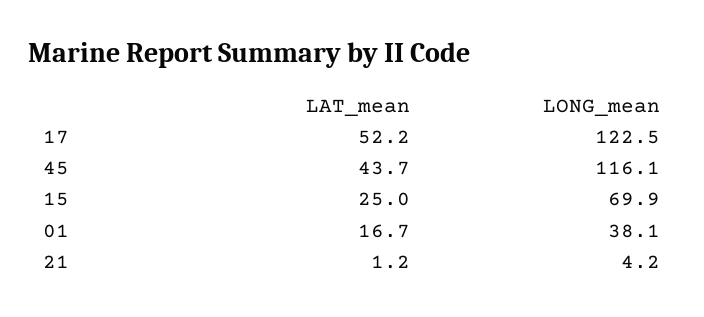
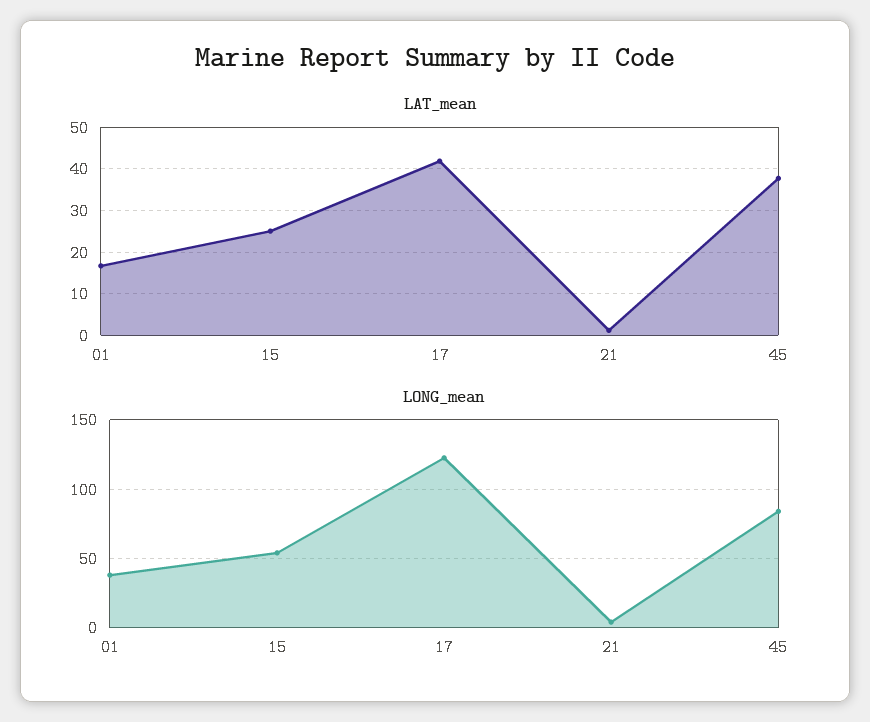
  {
    "LAT_mean": {
-     "17": 52.2,
+     "17": 42,
-     "45": 43.7,
+     "45": 38,
      "15": 25,
      "01": 16.7,
      "21": 1.2
    },
    "LONG_mean": {
      "17": 122.5,
-     "45": 116.1,
+     "45": 85,
-     "15": 69.9,
+     "15": 55,
      "01": 38.1,
      "21": 4.2
    }
  }

